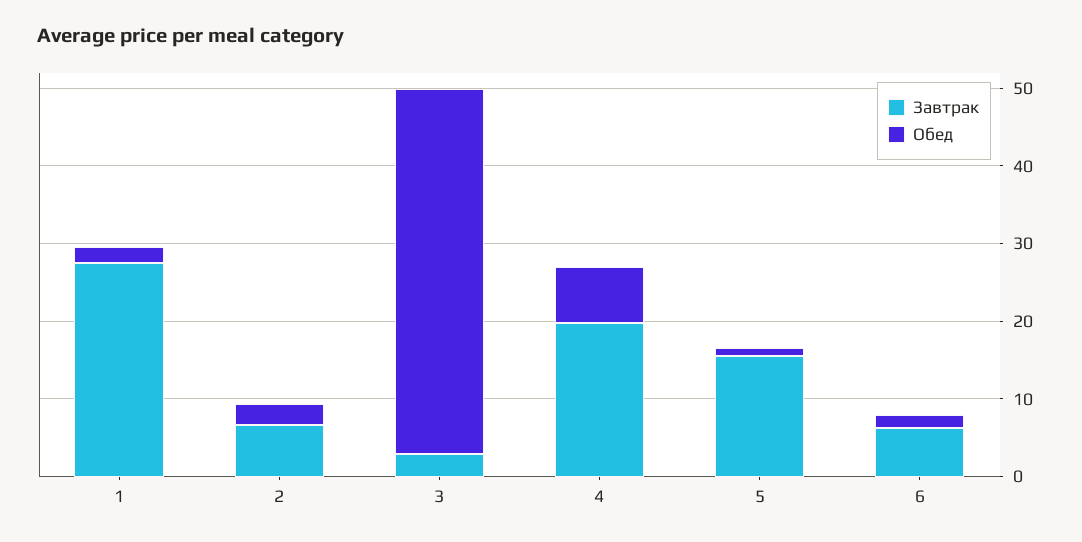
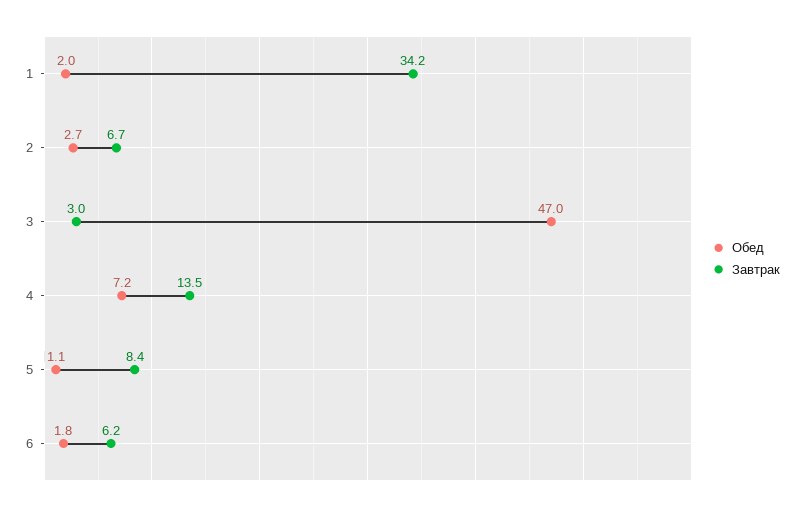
  {
    "Завтрак": {
-     "1": 28,
+     "1": 34.2,
      "2": 6.7,
      "3": 3,
-     "4": 20,
+     "4": 13.5,
-     "5": 16,
+     "5": 8.4,
      "6": 6.2
    },
    "Обед": {
      "1": 2,
      "2": 2.7,
      "3": 47,
      "4": 7.2,
      "5": 1.1,
      "6": 1.8
    }
  }

